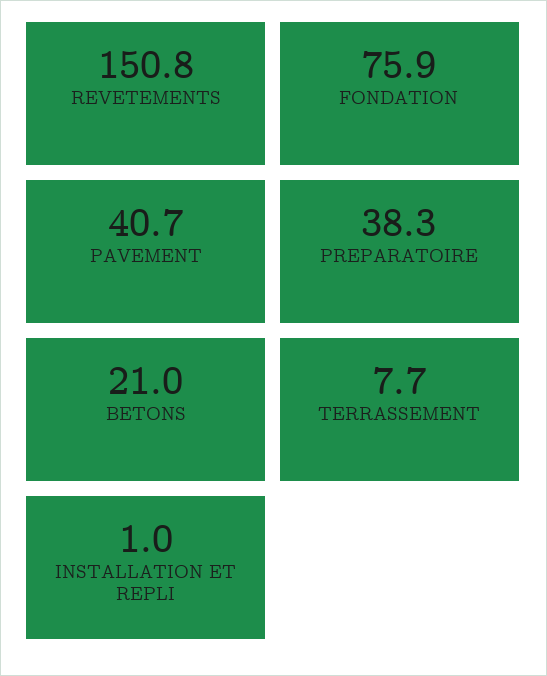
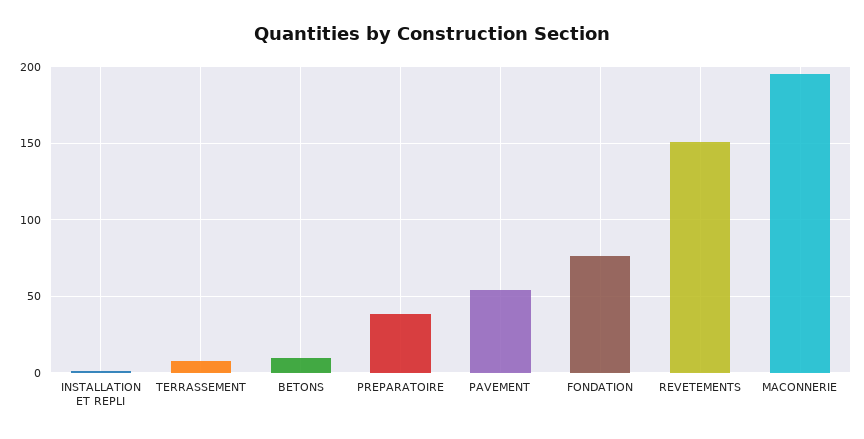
  {
    "REVETEMENTS": 150.8,
    "FONDATION": 75.9,
-   "PAVEMENT": 40.7,
+   "PAVEMENT": 55,
    "PREPARATOIRE": 38.3,
-   "BETONS": 21,
+   "BETONS": 10,
    "TERRASSEMENT": 7.7,
-   "INSTALLATION ET REPLI": 1
+   "INSTALLATION ET REPLI": 1,
+   "MACONNERIE": 195
  }

